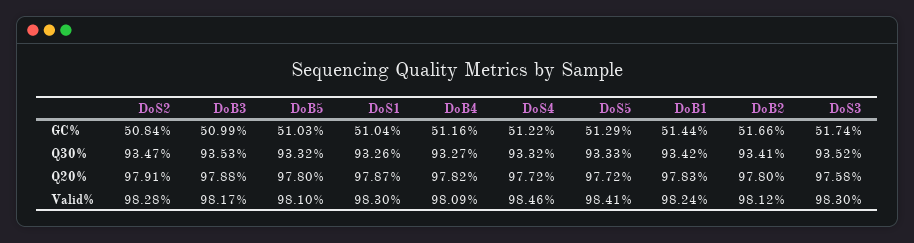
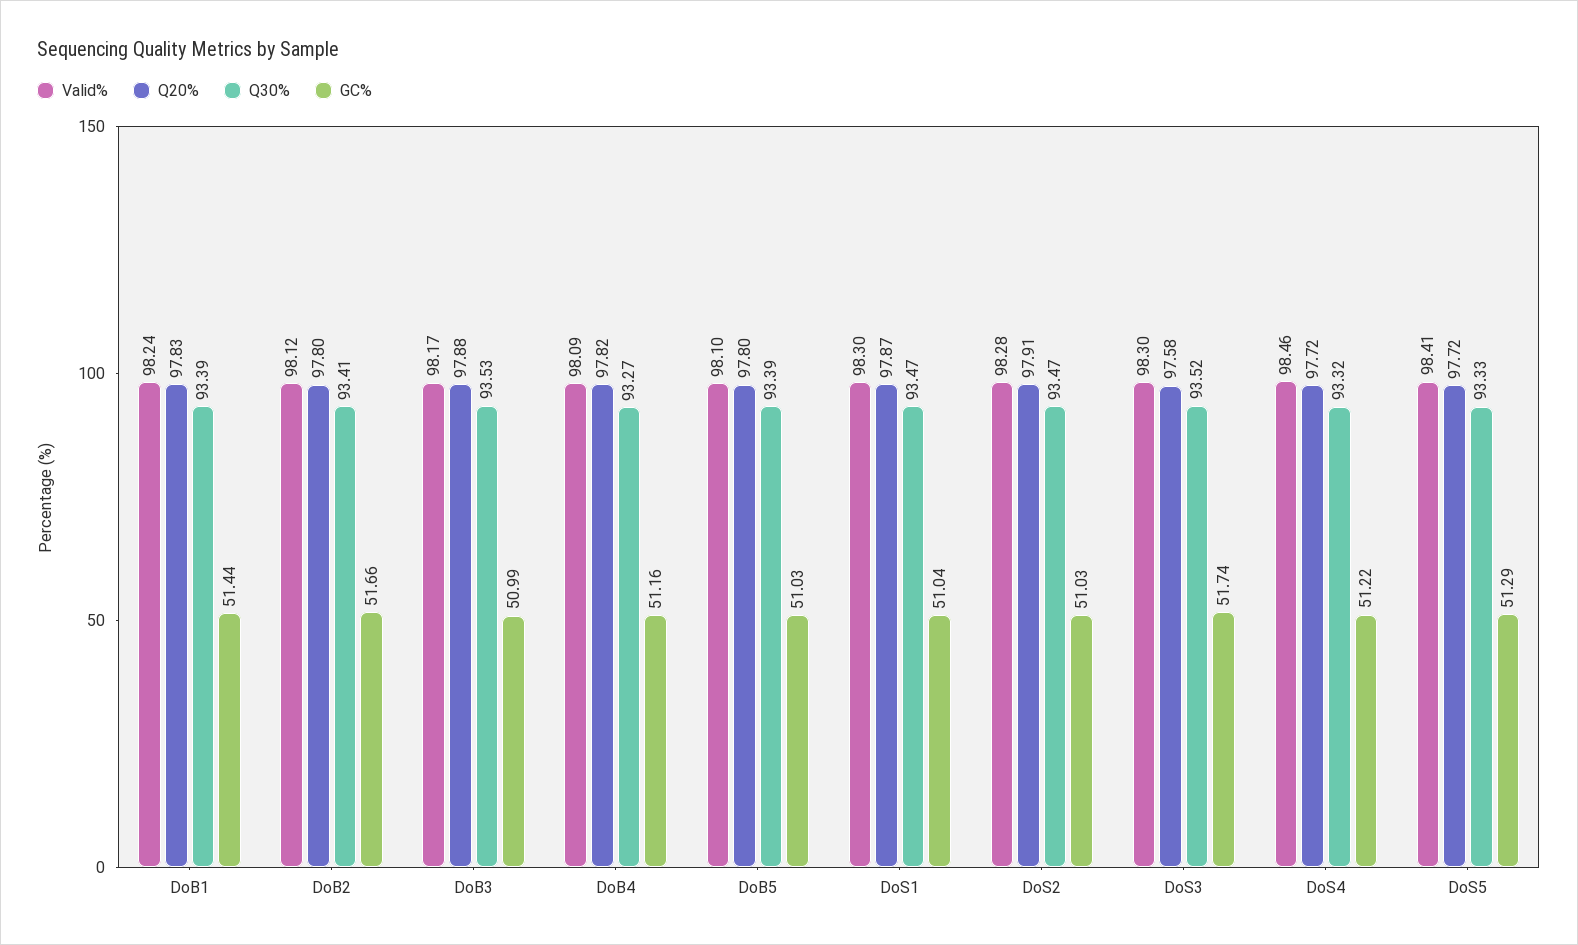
  {
    "GC%": {
-     "DoS2": 50.84,
+     "DoS2": 51.03,
      "DoB3": 50.99,
      "DoB5": 51.03,
      "DoS1": 51.04,
      "DoB4": 51.16,
      "DoS4": 51.22,
      "DoS5": 51.29,
      "DoB1": 51.44,
      "DoB2": 51.66,
      "DoS3": 51.74
    },
    "Q30%": {
      "DoS2": 93.47,
      "DoB3": 93.53,
-     "DoB5": 93.32,
+     "DoB5": 93.39,
-     "DoS1": 93.26,
+     "DoS1": 93.47,
      "DoB4": 93.27,
      "DoS4": 93.32,
      "DoS5": 93.33,
-     "DoB1": 93.42,
+     "DoB1": 93.39,
      "DoB2": 93.41,
      "DoS3": 93.52
    },
    "Q20%": {
      "DoS2": 97.91,
      "DoB3": 97.88,
      "DoB5": 97.8,
      "DoS1": 97.87,
      "DoB4": 97.82,
      "DoS4": 97.72,
      "DoS5": 97.72,
      "DoB1": 97.83,
      "DoB2": 97.8,
      "DoS3": 97.58
    },
    "Valid%": {
      "DoS2": 98.28,
      "DoB3": 98.17,
      "DoB5": 98.1,
      "DoS1": 98.3,
      "DoB4": 98.09,
      "DoS4": 98.46,
      "DoS5": 98.41,
      "DoB1": 98.24,
      "DoB2": 98.12,
      "DoS3": 98.3
    }
  }

